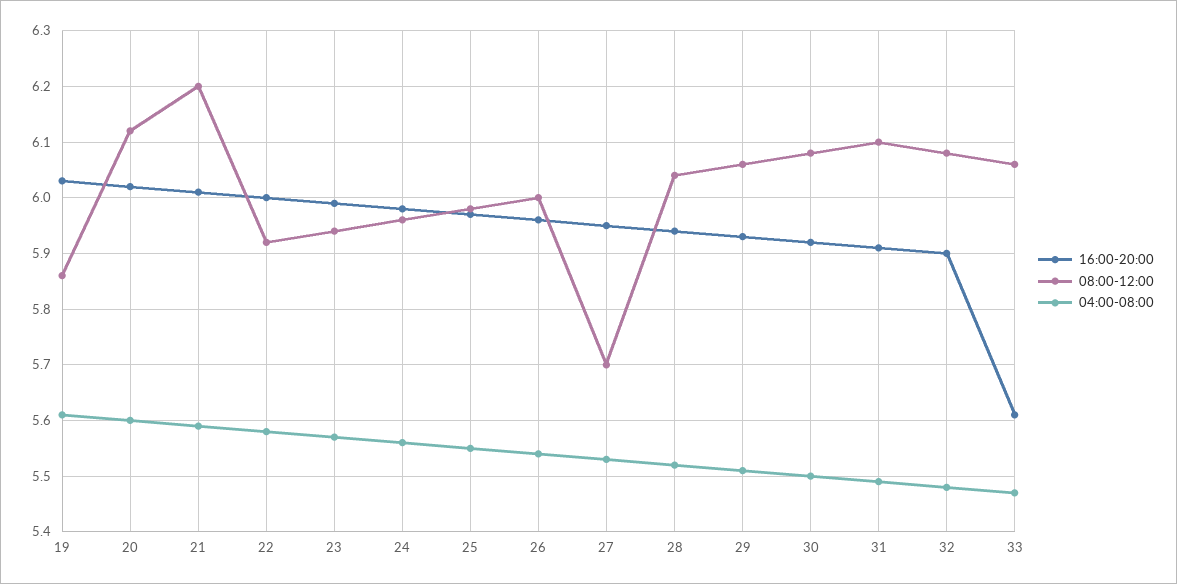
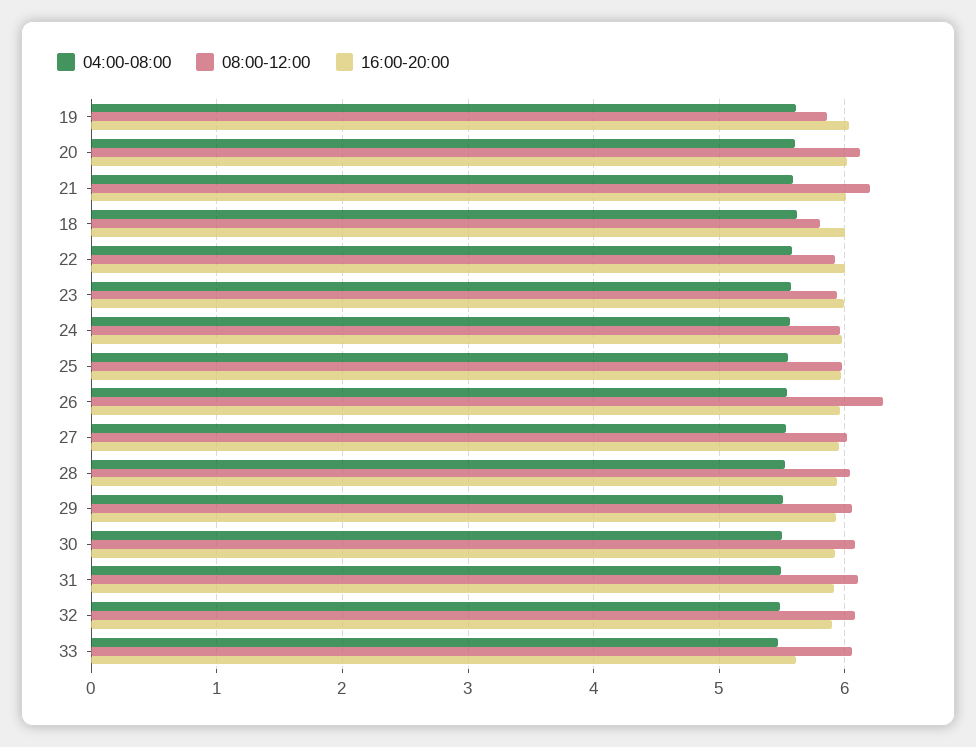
  {
    "16:00-20:00": {
      "19": 6.05,
      "20": 6,
      "21": 6,
      "22": 6,
      "23": 6,
      "24": 6,
      "25": 5.95,
      "26": 5.95,
      "27": 5.95,
      "28": 5.95,
      "29": 5.95,
      "30": 5.9,
      "31": 5.9,
      "32": 5.9,
-     "33": 5.6
+     "33": 5.6,
+     "18": 6
    },
    "08:00-12:00": {
      "19": 5.85,
      "20": 6.1,
      "21": 6.2,
      "22": 5.9,
      "23": 5.95,
      "24": 5.95,
      "25": 6,
-     "26": 6,
+     "26": 6.3,
-     "27": 5.7,
+     "27": 6,
      "28": 6.05,
      "29": 6.05,
      "30": 6.1,
      "31": 6.1,
      "32": 6.1,
-     "33": 6.05
+     "33": 6.05,
+     "18": 5.8
    },
    "04:00-08:00": {
      "19": 5.6,
      "20": 5.6,
      "21": 5.6,
      "22": 5.6,
      "23": 5.55,
      "24": 5.55,
      "25": 5.55,
      "26": 5.55,
      "27": 5.55,
      "28": 5.5,
      "29": 5.5,
      "30": 5.5,
      "31": 5.5,
      "32": 5.5,
-     "33": 5.45
+     "33": 5.45,
+     "18": 5.6
    }
  }

